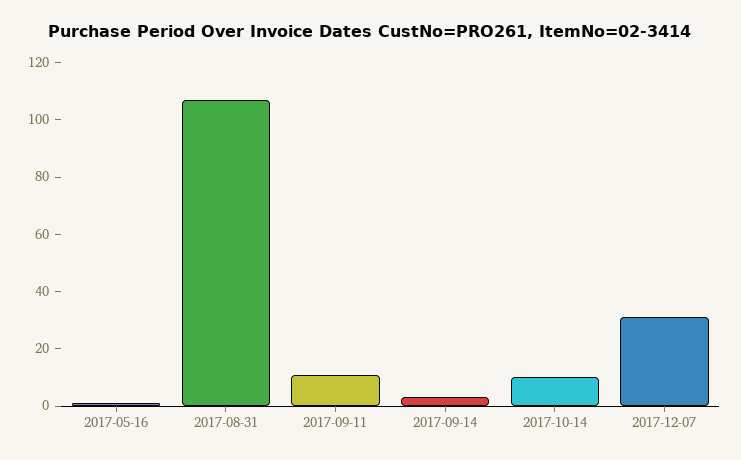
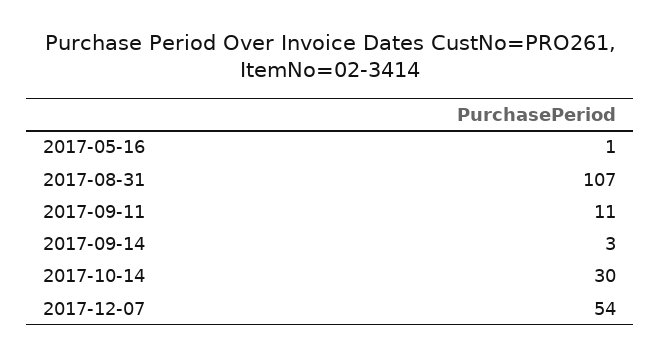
  {
    "2017-05-16": 1,
    "2017-08-31": 107,
    "2017-09-11": 11,
    "2017-09-14": 3,
-   "2017-10-14": 10,
+   "2017-10-14": 30,
-   "2017-12-07": 30
+   "2017-12-07": 54
  }

